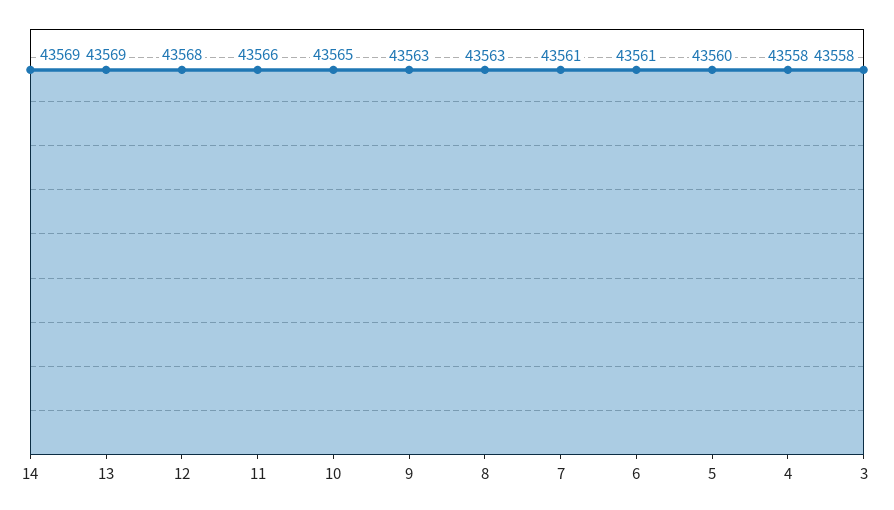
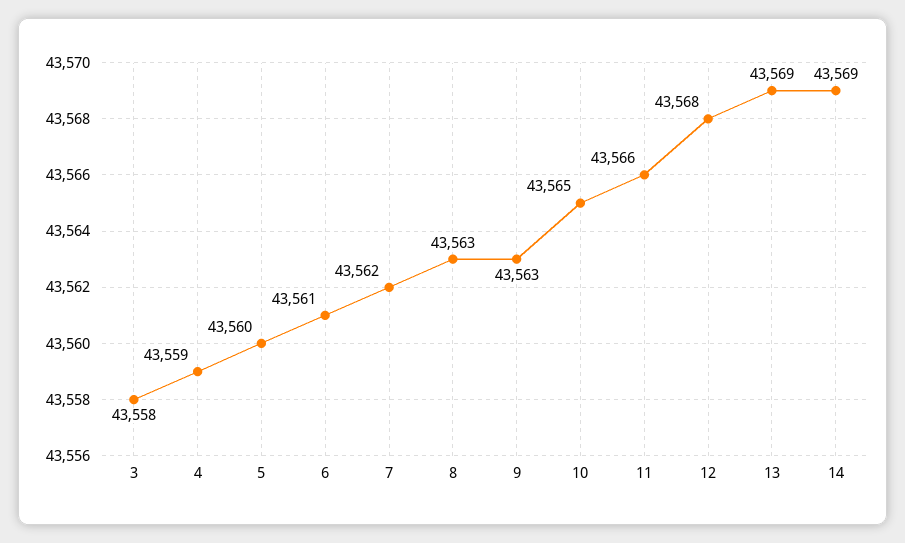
  {
    "14": 43569,
    "13": 43569,
    "12": 43568,
    "11": 43566,
    "10": 43565,
    "9": 43563,
    "8": 43563,
-   "7": 43561,
+   "7": 43562,
    "6": 43561,
    "5": 43560,
-   "4": 43558,
+   "4": 43559,
    "3": 43558
  }

